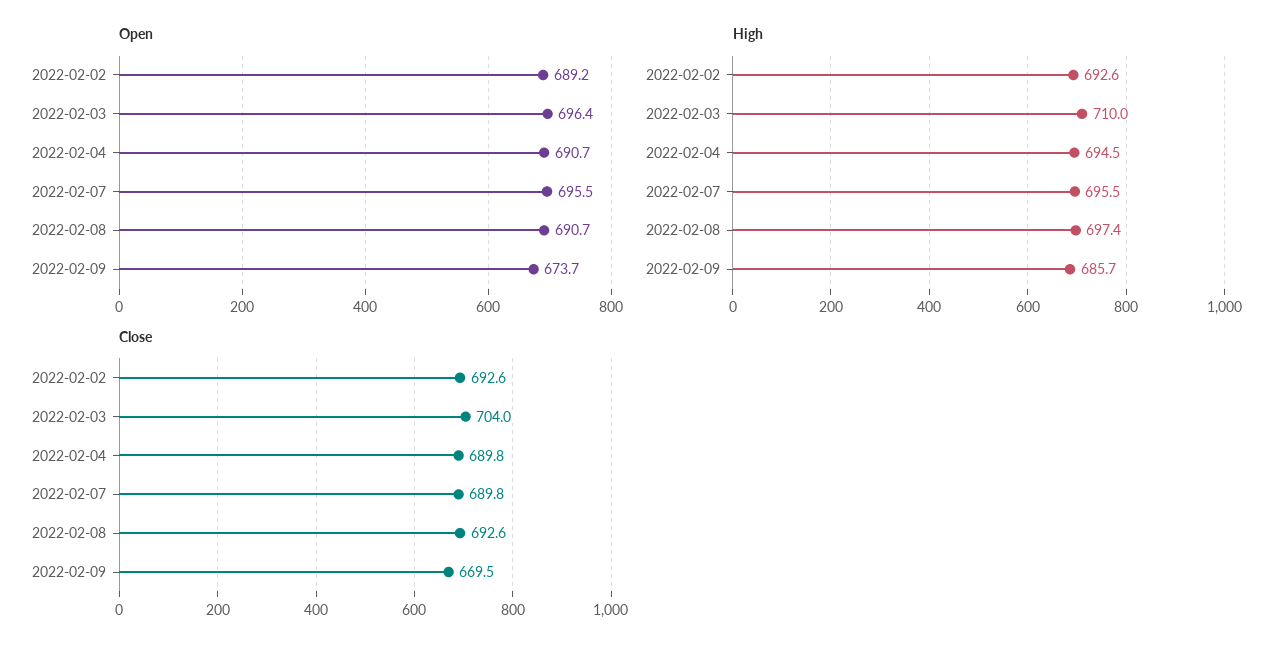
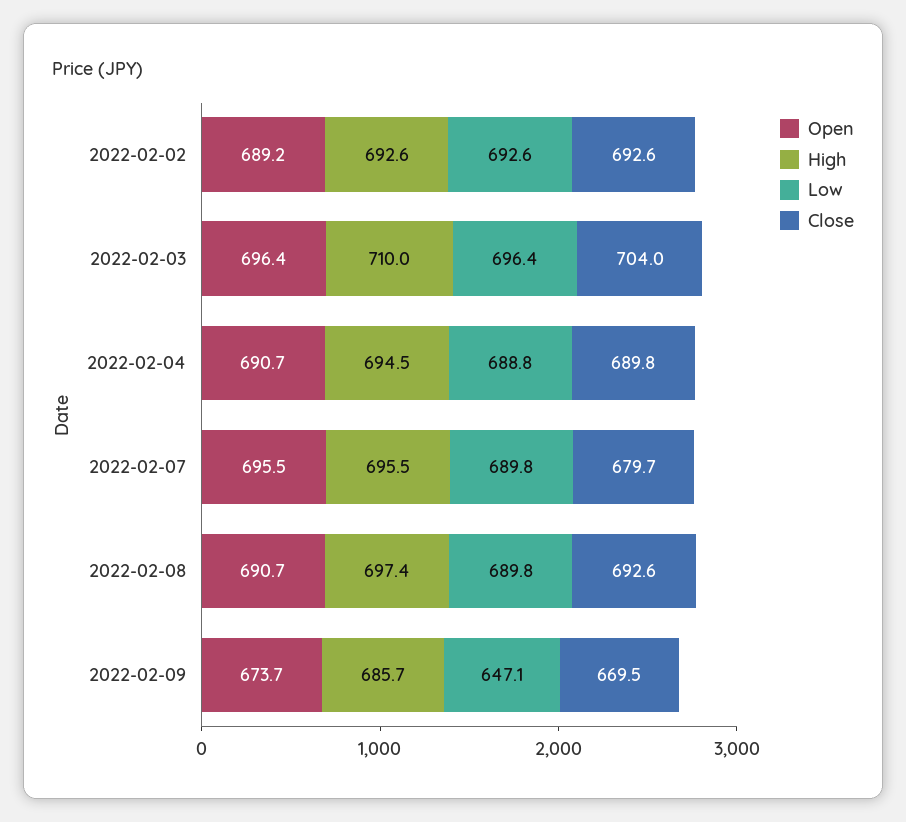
  {
    "Open": {
      "2022-02-02": 689.2,
      "2022-02-03": 696.4,
      "2022-02-04": 690.7,
      "2022-02-07": 695.5,
      "2022-02-08": 690.7,
      "2022-02-09": 673.7
    },
    "High": {
      "2022-02-02": 692.6,
      "2022-02-03": 710,
      "2022-02-04": 694.5,
      "2022-02-07": 695.5,
      "2022-02-08": 697.4,
      "2022-02-09": 685.7
    },
    "Close": {
      "2022-02-02": 692.6,
      "2022-02-03": 704,
      "2022-02-04": 689.8,
-     "2022-02-07": 689.8,
+     "2022-02-07": 679.7,
      "2022-02-08": 692.6,
      "2022-02-09": 669.5
-   }
+   },
+   "Low": {
+     "2022-02-02": 692.6,
+     "2022-02-03": 696.4,
+     "2022-02-04": 688.8,
+     "2022-02-07": 689.8,
+     "2022-02-08": 689.8,
+     "2022-02-09": 647.1
+   }
  }

